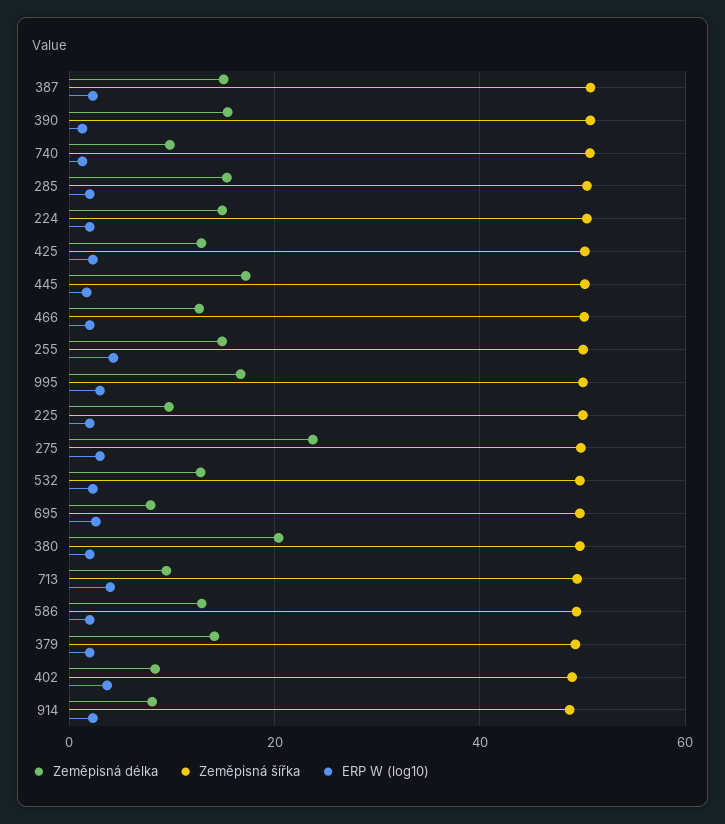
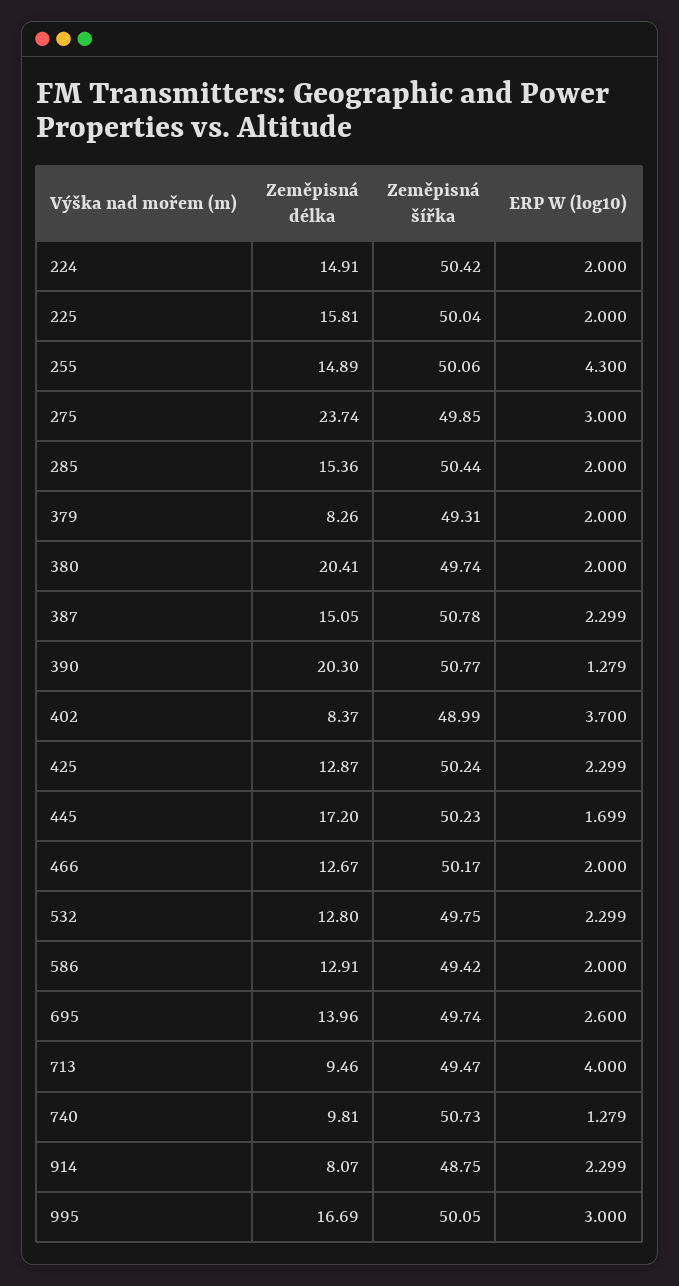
  {
    "Zeměpisná délka": {
      "387": 15.05,
-     "390": 16,
+     "390": 20.3,
      "740": 9.81,
      "285": 15.36,
      "224": 14.91,
      "425": 12.87,
      "445": 17.2,
      "466": 12.67,
      "255": 14.89,
      "995": 16.69,
-     "225": 10,
+     "225": 15.81,
      "275": 23.74,
      "532": 12.8,
-     "695": 8,
+     "695": 13.96,
      "380": 20.41,
      "713": 9.46,
      "586": 12.91,
-     "379": 14,
+     "379": 8.26,
      "402": 8.37,
      "914": 8.07
    },
    "Zeměpisná šířka": {
      "387": 50.78,
      "390": 50.77,
      "740": 50.73,
      "285": 50.44,
      "224": 50.42,
      "425": 50.24,
      "445": 50.23,
      "466": 50.17,
      "255": 50.06,
      "995": 50.05,
      "225": 50.04,
      "275": 49.85,
      "532": 49.75,
      "695": 49.74,
      "380": 49.74,
      "713": 49.47,
      "586": 49.42,
      "379": 49.31,
      "402": 48.99,
      "914": 48.75
    },
    "ERP W (log10)": {
      "387": 2.299,
      "390": 1.279,
      "740": 1.279,
      "285": 2,
      "224": 2,
      "425": 2.299,
      "445": 1.699,
      "466": 2,
      "255": 4.3,
      "995": 3,
      "225": 2,
      "275": 3,
      "532": 2.299,
      "695": 2.6,
      "380": 2,
      "713": 4,
      "586": 2,
      "379": 2,
      "402": 3.7,
      "914": 2.299
    }
  }

